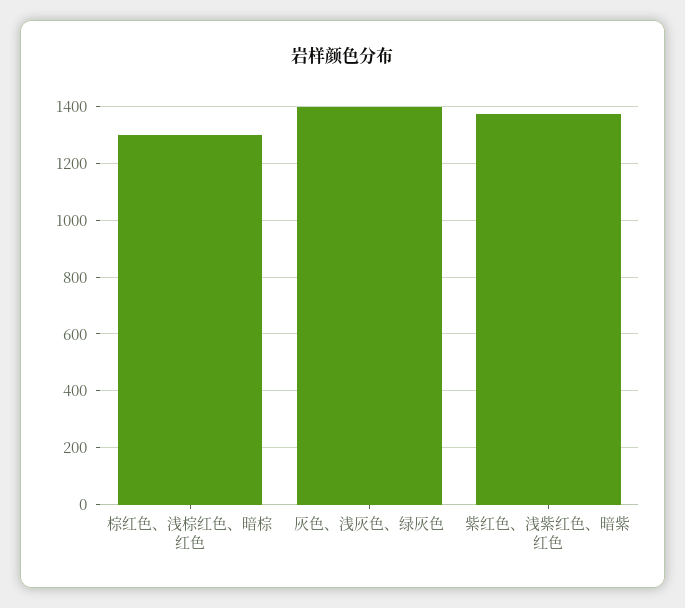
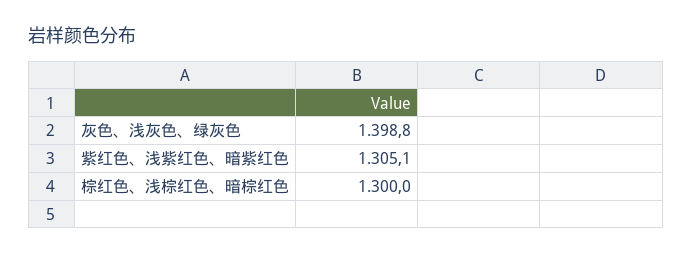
  {
    "棕红色、浅棕红色、暗棕红色": 1300,
    "灰色、浅灰色、绿灰色": 1398.8,
-   "紫红色、浅紫红色、暗紫红色": 1375
+   "紫红色、浅紫红色、暗紫红色": 1305.1
  }

